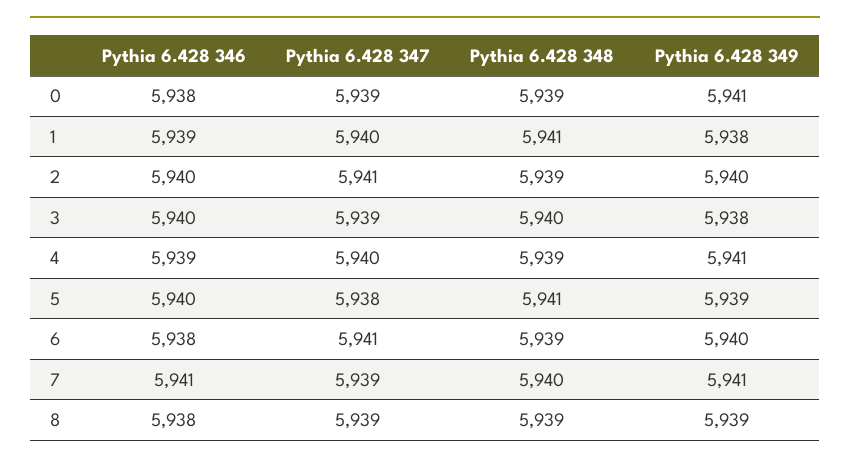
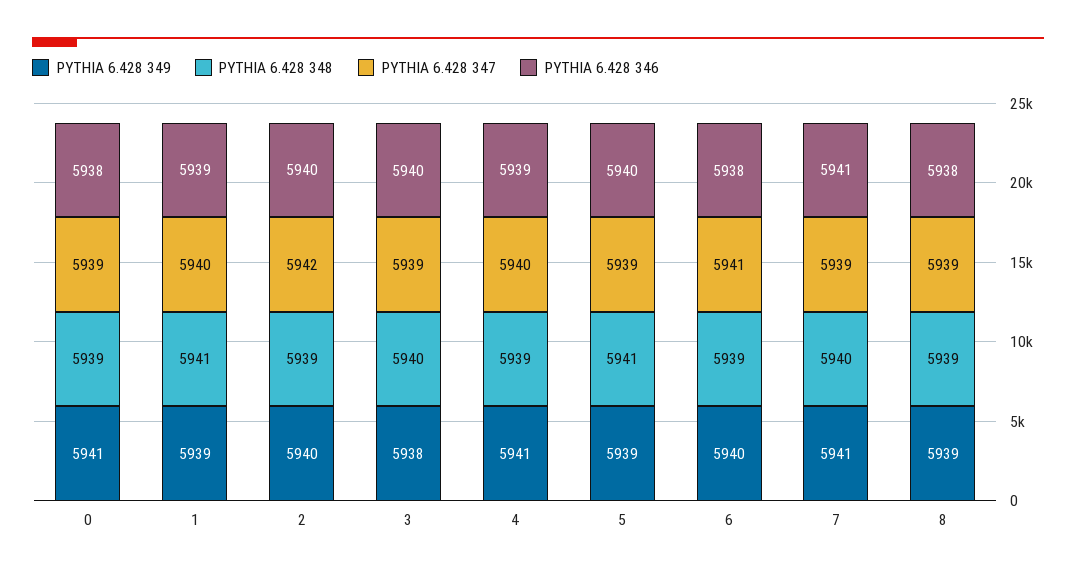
  {
    "Pythia 6.428 346": {
      "0": 5938,
      "1": 5939,
      "2": 5940,
      "3": 5940,
      "4": 5939,
      "5": 5940,
      "6": 5938,
      "7": 5941,
      "8": 5938
    },
    "Pythia 6.428 347": {
      "0": 5939,
      "1": 5940,
-     "2": 5941,
+     "2": 5942,
      "3": 5939,
      "4": 5940,
-     "5": 5938,
+     "5": 5939,
      "6": 5941,
      "7": 5939,
      "8": 5939
    },
    "Pythia 6.428 348": {
      "0": 5939,
      "1": 5941,
      "2": 5939,
      "3": 5940,
      "4": 5939,
      "5": 5941,
      "6": 5939,
      "7": 5940,
      "8": 5939
    },
    "Pythia 6.428 349": {
      "0": 5941,
-     "1": 5938,
+     "1": 5939,
      "2": 5940,
      "3": 5938,
      "4": 5941,
      "5": 5939,
      "6": 5940,
      "7": 5941,
      "8": 5939
    }
  }

